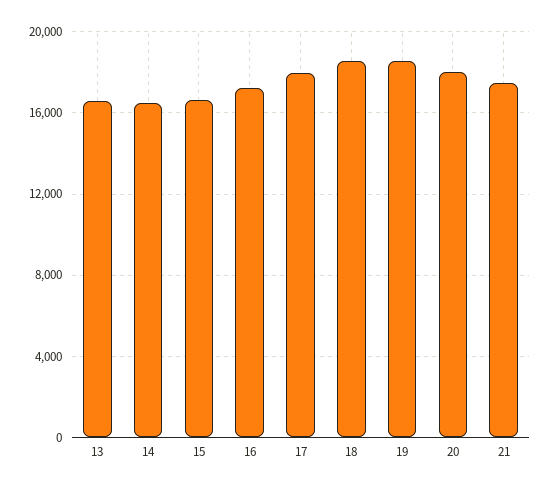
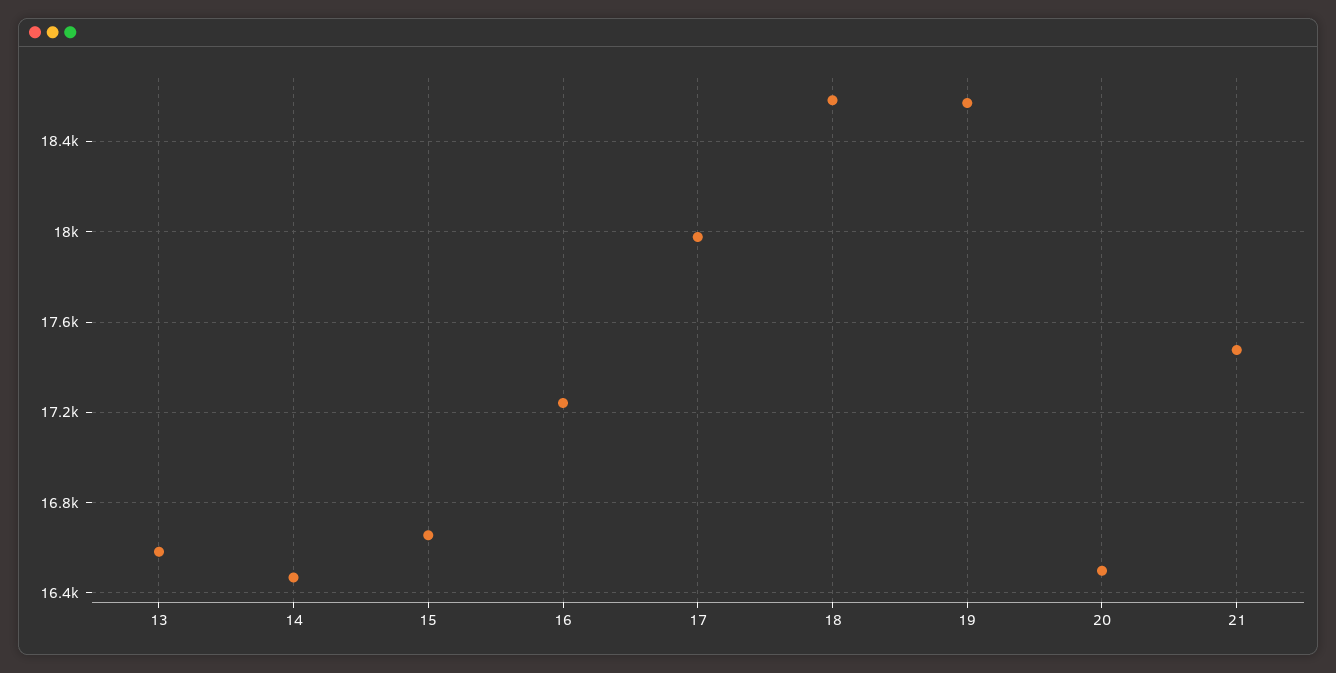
  {
    "13": 16600,
    "14": 16450,
    "15": 16650,
    "16": 17250,
    "17": 18000,
    "18": 18600,
    "19": 18550,
-   "20": 18000,
+   "20": 16500,
    "21": 17500
  }

